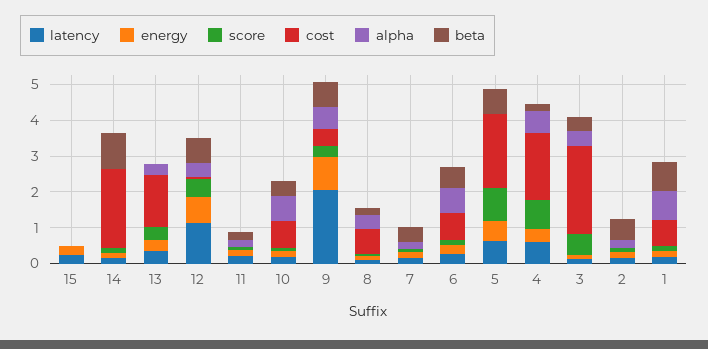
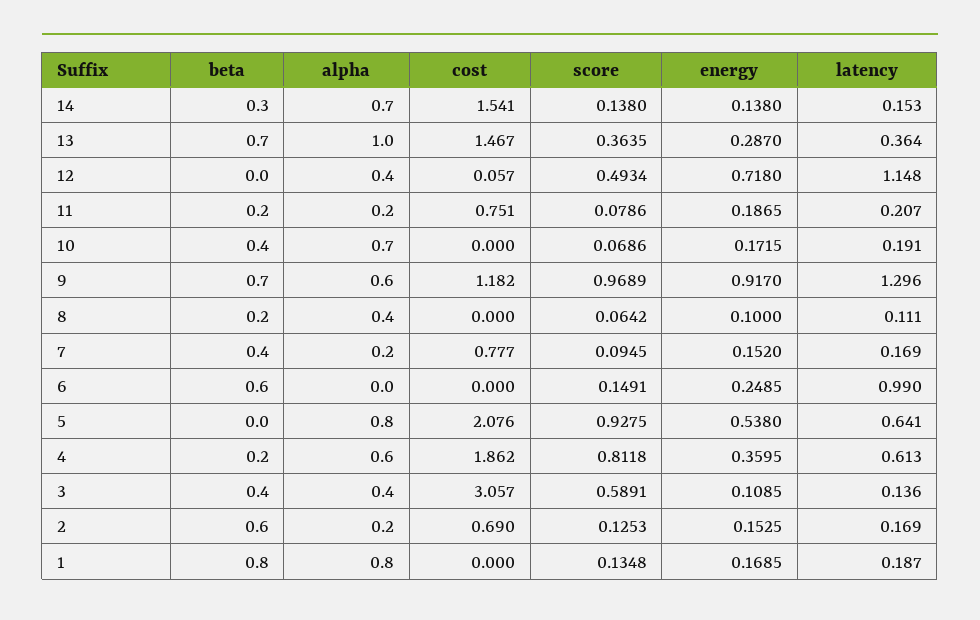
  {
    "latency": {
-     "15": 0.25,
      "14": 0.153,
      "13": 0.364,
      "12": 1.148,
      "11": 0.207,
      "10": 0.191,
-     "9": 2,
+     "9": 1.296,
      "8": 0.111,
      "7": 0.169,
-     "6": 0.25,
+     "6": 0.99,
      "5": 0.641,
      "4": 0.613,
      "3": 0.136,
      "2": 0.169,
      "1": 0.187
    },
    "energy": {
-     "15": 0.25,
      "14": 0.138,
      "13": 0.287,
      "12": 0.718,
      "11": 0.1865,
      "10": 0.1715,
      "9": 0.917,
      "8": 0.1,
      "7": 0.152,
      "6": 0.2485,
      "5": 0.538,
      "4": 0.3595,
      "3": 0.1085,
      "2": 0.1525,
      "1": 0.1685
    },
    "score": {
-     "15": 0,
      "14": 0.138,
      "13": 0.3635,
      "12": 0.4934,
      "11": 0.0786,
      "10": 0.0686,
-     "9": 0.25,
+     "9": 0.9689,
      "8": 0.0642,
      "7": 0.0945,
      "6": 0.1491,
      "5": 0.9275,
      "4": 0.8118,
      "3": 0.5891,
      "2": 0.1253,
      "1": 0.1348
    },
    "cost": {
-     "15": 0,
-     "14": 2.25,
+     "14": 1.541,
      "13": 1.467,
      "12": 0.057,
-     "11": 0,
+     "11": 0.751,
-     "10": 0.75,
+     "10": 0,
-     "9": 0.5,
+     "9": 1.182,
-     "8": 0.75,
+     "8": 0,
-     "7": 0,
+     "7": 0.777,
-     "6": 0.75,
+     "6": 0,
      "5": 2.076,
      "4": 1.862,
-     "3": 2.5,
+     "3": 3.057,
-     "2": 0,
+     "2": 0.69,
-     "1": 0.75
+     "1": 0
    },
    "alpha": {
-     "15": 0,
-     "14": 0,
+     "14": 0.7,
-     "13": 0.25,
+     "13": 1,
      "12": 0.4,
      "11": 0.2,
      "10": 0.7,
      "9": 0.6,
      "8": 0.4,
      "7": 0.2,
-     "6": 0.75,
+     "6": 0,
-     "5": 0,
+     "5": 0.8,
      "4": 0.6,
      "3": 0.4,
      "2": 0.2,
      "1": 0.8
    },
    "beta": {
-     "15": 0,
-     "14": 1,
+     "14": 0.3,
-     "13": 0,
+     "13": 0.7,
-     "12": 0.75,
+     "12": 0,
      "11": 0.2,
      "10": 0.4,
      "9": 0.7,
      "8": 0.2,
      "7": 0.4,
      "6": 0.6,
-     "5": 0.75,
+     "5": 0,
      "4": 0.2,
      "3": 0.4,
      "2": 0.6,
      "1": 0.8
    }
  }

